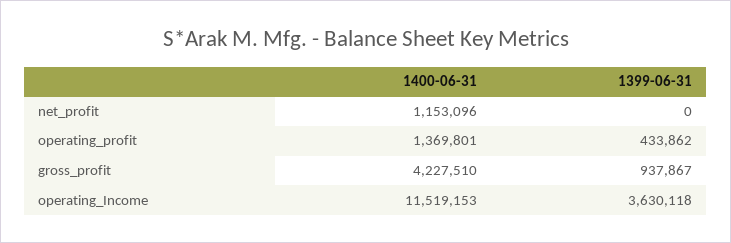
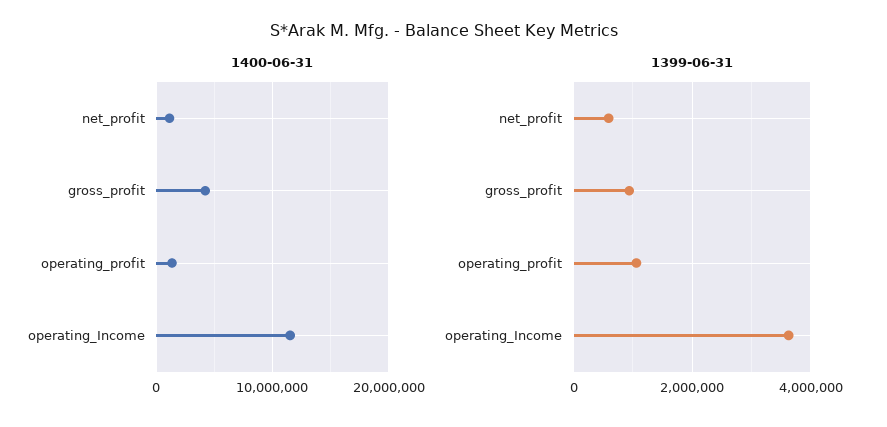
  {
    "1400-06-31": {
      "net_profit": 1153096,
      "operating_profit": 1369801,
      "gross_profit": 4227510,
      "operating_Income": 11519153
    },
    "1399-06-31": {
-     "net_profit": 0,
+     "net_profit": 600000,
-     "operating_profit": 433862,
+     "operating_profit": 1000000,
      "gross_profit": 937867,
      "operating_Income": 3630118
    }
  }

